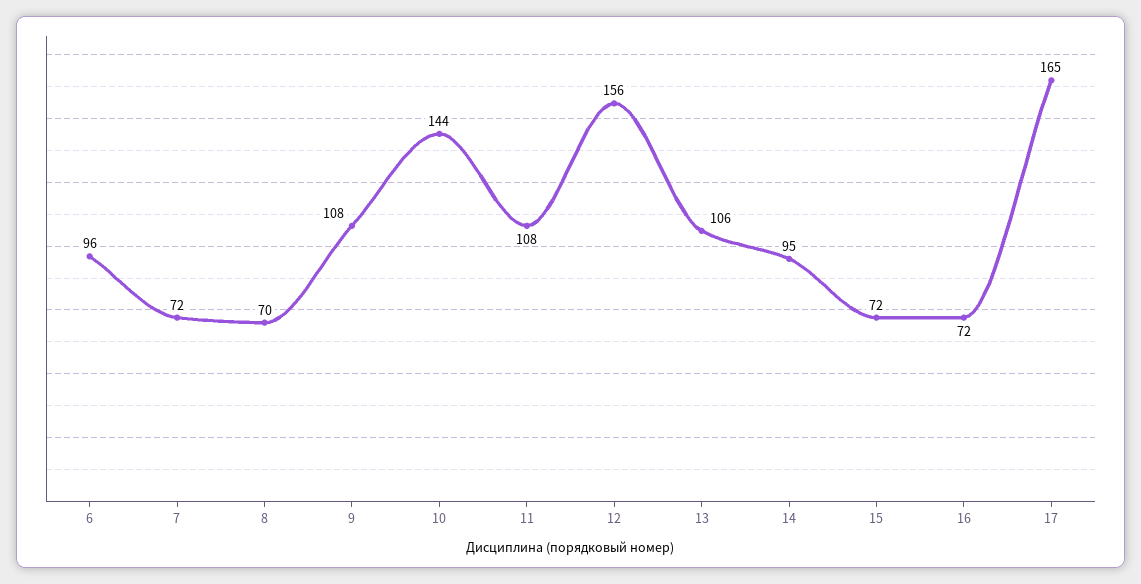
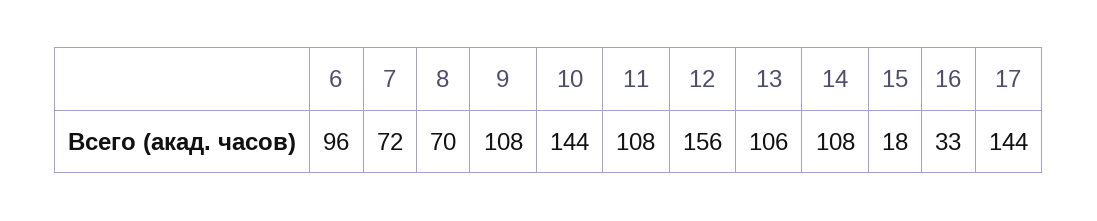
  {
    "6": 96,
    "7": 72,
    "8": 70,
    "9": 108,
    "10": 144,
    "11": 108,
    "12": 156,
    "13": 106,
-   "14": 95,
+   "14": 108,
-   "15": 72,
+   "15": 18,
-   "16": 72,
+   "16": 33,
-   "17": 165
+   "17": 144
  }

